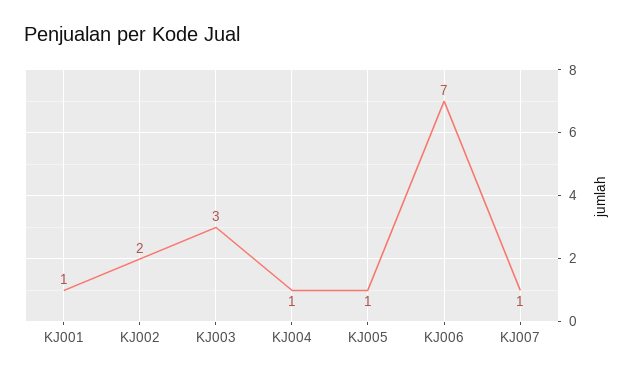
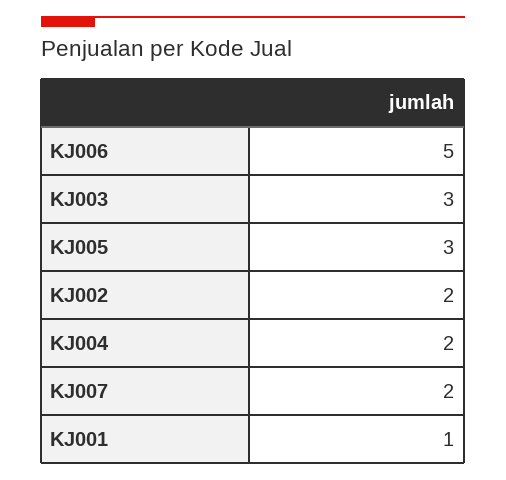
  {
    "KJ001": 1,
    "KJ002": 2,
    "KJ003": 3,
-   "KJ004": 1,
+   "KJ004": 2,
-   "KJ005": 1,
+   "KJ005": 3,
-   "KJ006": 7,
+   "KJ006": 5,
-   "KJ007": 1
+   "KJ007": 2
  }

